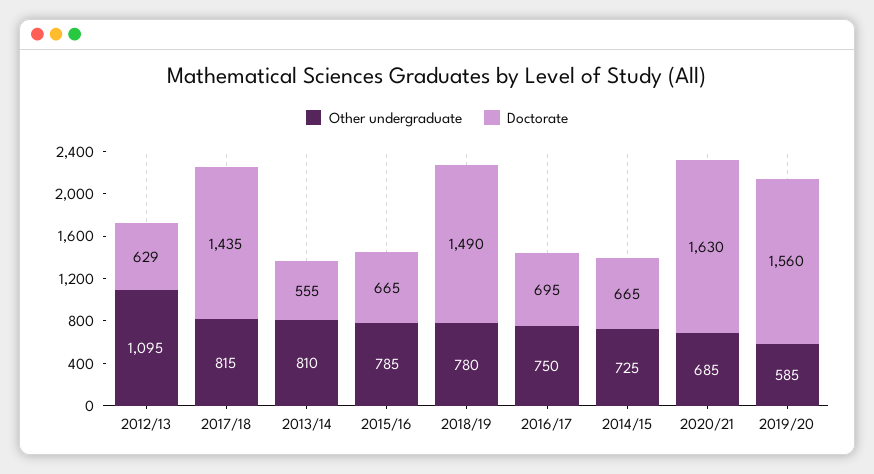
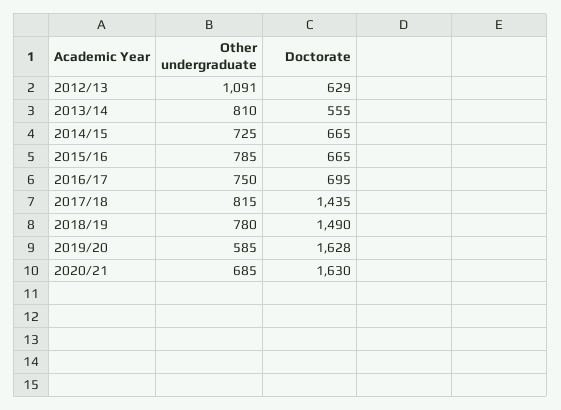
  {
    "Other undergraduate": {
-     "2012/13": 1095,
+     "2012/13": 1091,
      "2017/18": 815,
      "2013/14": 810,
      "2015/16": 785,
      "2018/19": 780,
      "2016/17": 750,
      "2014/15": 725,
      "2020/21": 685,
      "2019/20": 585
    },
    "Doctorate": {
      "2012/13": 629,
      "2017/18": 1435,
      "2013/14": 555,
      "2015/16": 665,
      "2018/19": 1490,
      "2016/17": 695,
      "2014/15": 665,
      "2020/21": 1630,
-     "2019/20": 1560
+     "2019/20": 1628
    }
  }

